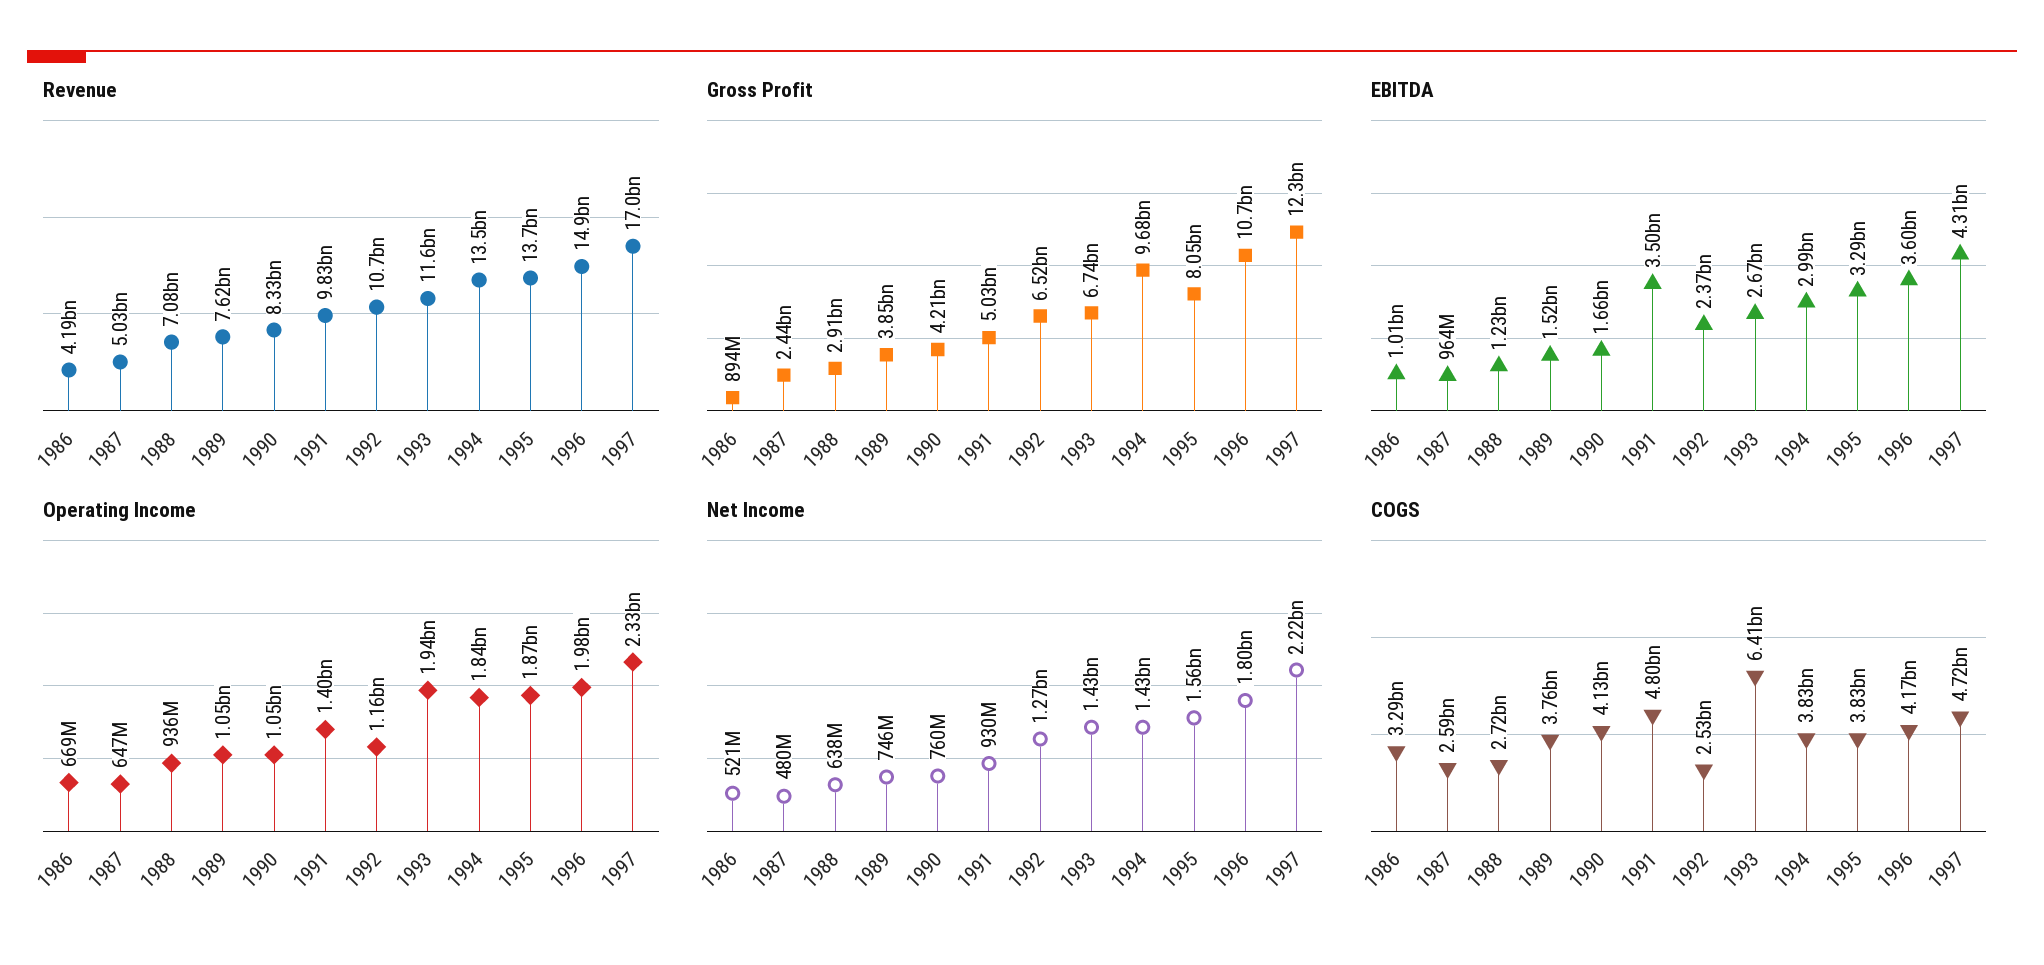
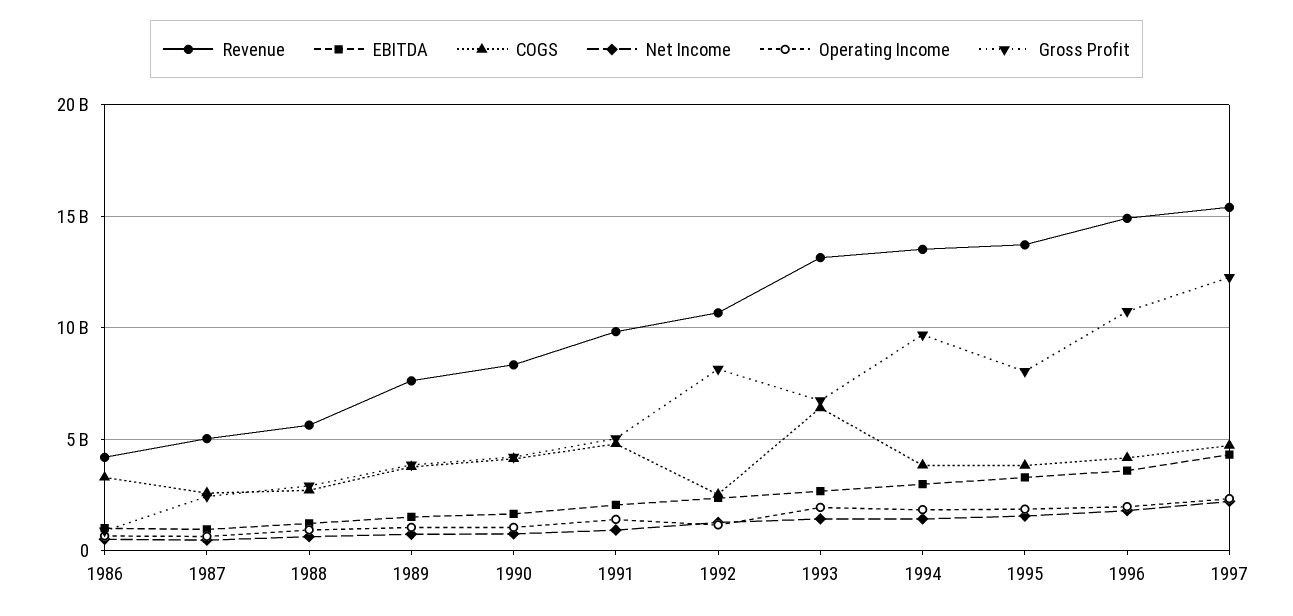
  {
    "Revenue": {
      "1986": 4190000000,
      "1987": 5030000000,
-     "1988": 7080000000,
+     "1988": 5500000000,
      "1989": 7620000000,
      "1990": 8330000000,
      "1991": 9830000000,
      "1992": 10700000000,
-     "1993": 11600000000,
+     "1993": 13000000000,
      "1994": 13500000000,
      "1995": 13700000000,
      "1996": 14900000000,
-     "1997": 17000000000
+     "1997": 15500000000
    },
    "Gross Profit": {
      "1986": 894000000,
      "1987": 2440000000,
      "1988": 2910000000,
      "1989": 3850000000,
      "1990": 4210000000,
      "1991": 5030000000,
-     "1992": 6520000000,
+     "1992": 8000000000,
      "1993": 6740000000,
      "1994": 9680000000,
      "1995": 8050000000,
      "1996": 10700000000,
      "1997": 12300000000
    },
    "EBITDA": {
      "1986": 1010000000,
      "1987": 964000000,
      "1988": 1230000000,
      "1989": 1520000000,
      "1990": 1660000000,
-     "1991": 3500000000,
+     "1991": 2000000000,
      "1992": 2370000000,
      "1993": 2670000000,
      "1994": 2990000000,
      "1995": 3290000000,
      "1996": 3600000000,
      "1997": 4310000000
    },
    "Operating Income": {
      "1986": 669000000,
      "1987": 647000000,
      "1988": 936000000,
      "1989": 1050000000,
      "1990": 1050000000,
      "1991": 1400000000,
      "1992": 1160000000,
      "1993": 1940000000,
      "1994": 1840000000,
      "1995": 1870000000,
      "1996": 1980000000,
      "1997": 2330000000
    },
    "Net Income": {
      "1986": 521000000,
      "1987": 480000000,
      "1988": 638000000,
      "1989": 746000000,
      "1990": 760000000,
      "1991": 930000000,
      "1992": 1270000000,
      "1993": 1430000000,
      "1994": 1430000000,
      "1995": 1560000000,
      "1996": 1800000000,
      "1997": 2220000000
    },
    "COGS": {
      "1986": 3290000000,
      "1987": 2590000000,
      "1988": 2720000000,
      "1989": 3760000000,
      "1990": 4130000000,
      "1991": 4800000000,
      "1992": 2530000000,
      "1993": 6410000000,
      "1994": 3830000000,
      "1995": 3830000000,
      "1996": 4170000000,
      "1997": 4720000000
    }
  }

